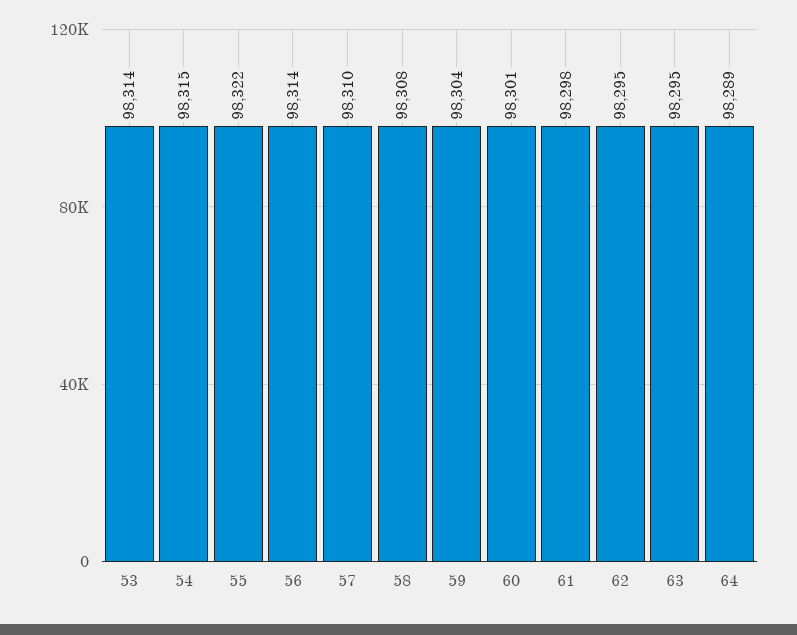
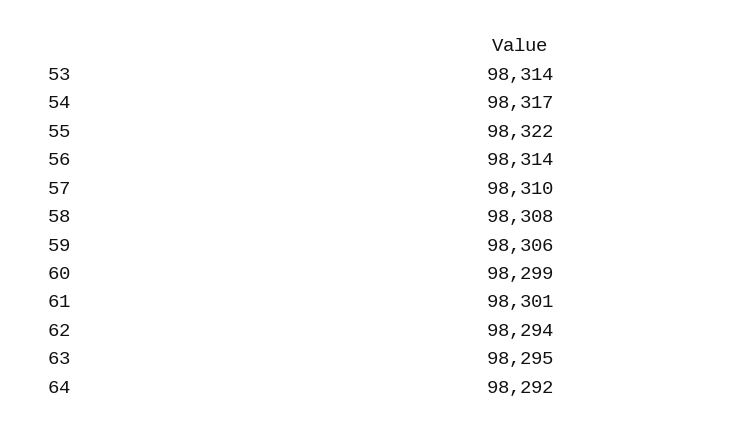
  {
    "53": 98314,
-   "54": 98315,
+   "54": 98317,
    "55": 98322,
    "56": 98314,
    "57": 98310,
    "58": 98308,
-   "59": 98304,
+   "59": 98306,
-   "60": 98301,
+   "60": 98299,
-   "61": 98298,
+   "61": 98301,
-   "62": 98295,
+   "62": 98294,
    "63": 98295,
-   "64": 98289
+   "64": 98292
  }

